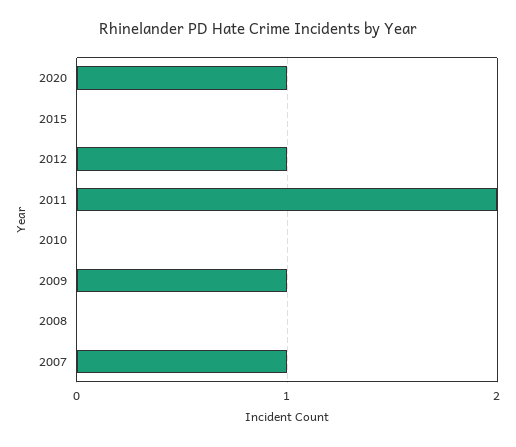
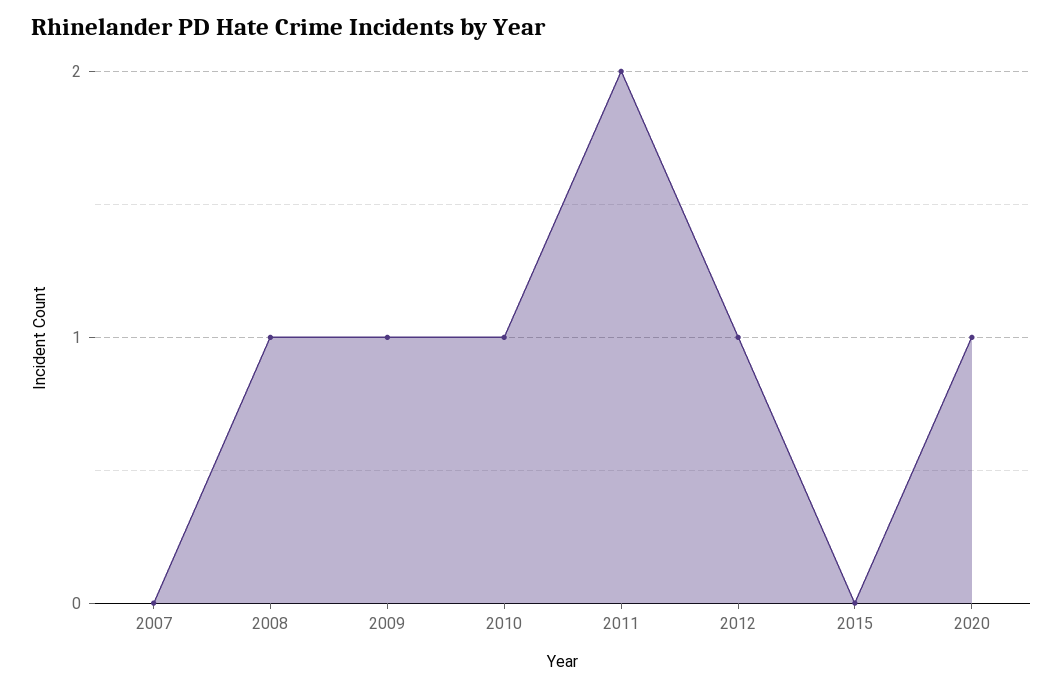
  {
    "2020": 1,
    "2015": 0,
    "2012": 1,
    "2011": 2,
-   "2010": 0,
+   "2010": 1,
    "2009": 1,
-   "2008": 0,
+   "2008": 1,
-   "2007": 1
+   "2007": 0
  }

